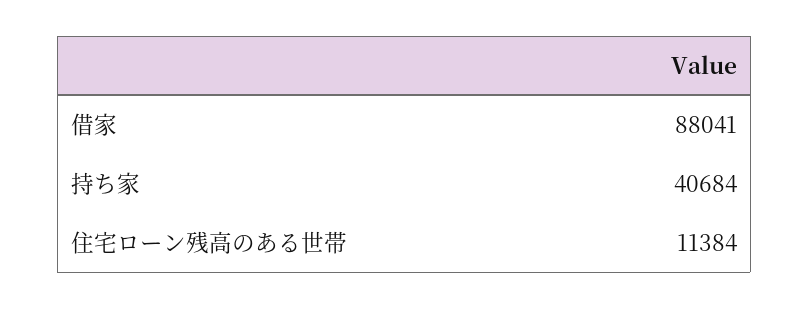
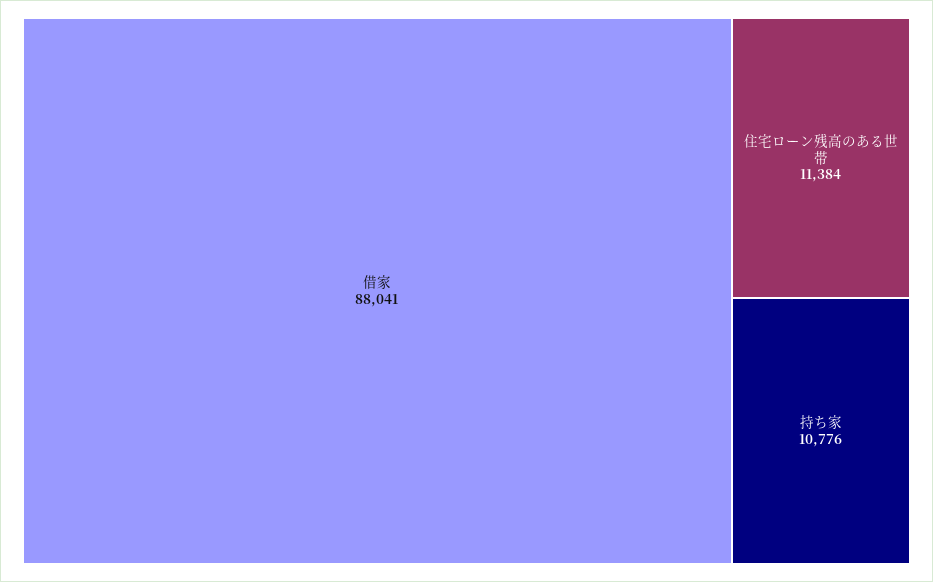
  {
    "借家": 88041,
-   "持ち家": 40684,
+   "持ち家": 10776,
    "住宅ローン残高のある世帯": 11384
  }

